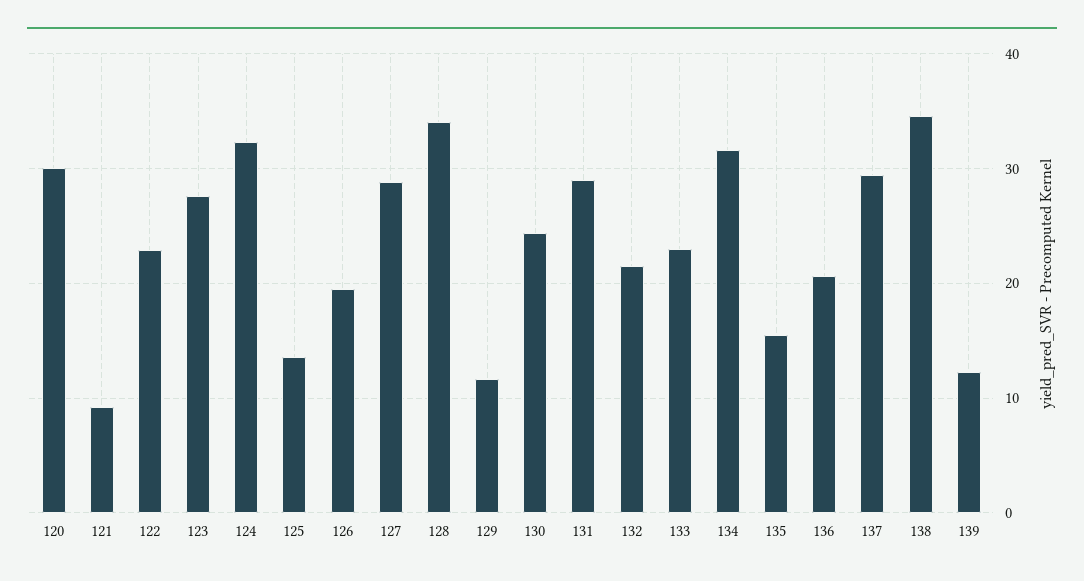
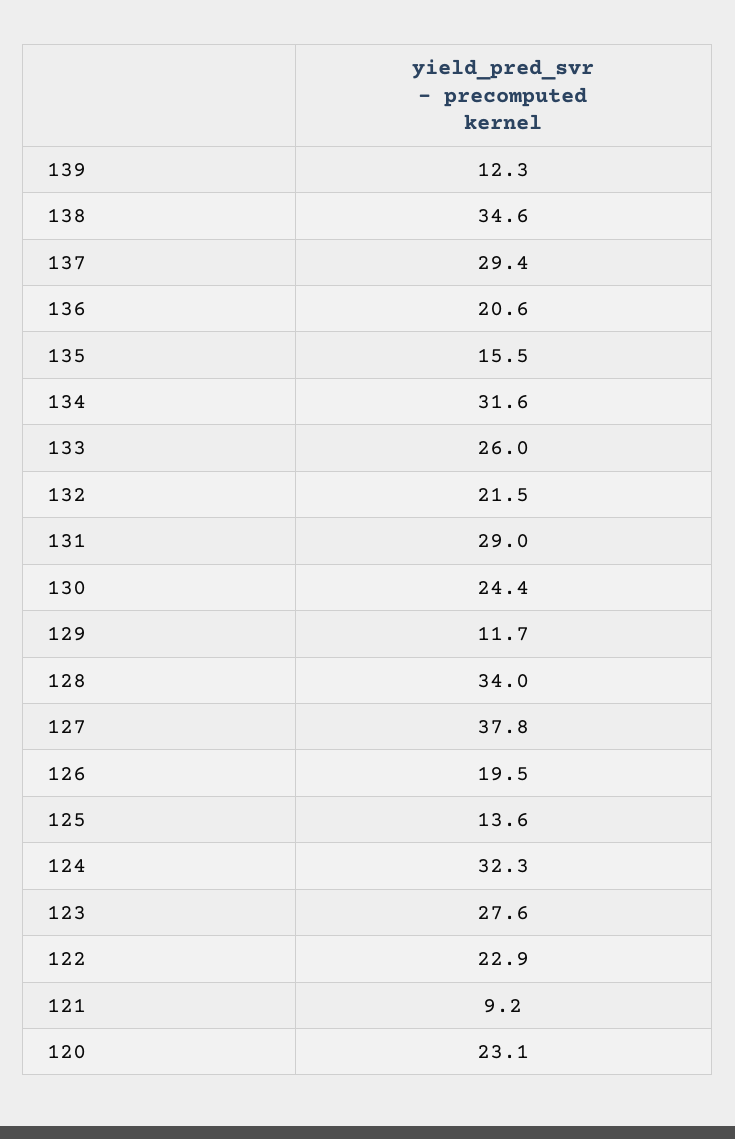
  {
-   "120": 30,
+   "120": 23.1,
    "121": 9.2,
    "122": 22.9,
    "123": 27.6,
    "124": 32.3,
    "125": 13.6,
    "126": 19.5,
-   "127": 29,
+   "127": 37.8,
    "128": 34,
    "129": 11.7,
    "130": 24.4,
    "131": 29,
    "132": 21.5,
-   "133": 23,
+   "133": 26,
    "134": 31.6,
    "135": 15.5,
    "136": 20.6,
    "137": 29.4,
    "138": 34.6,
    "139": 12.3
  }

